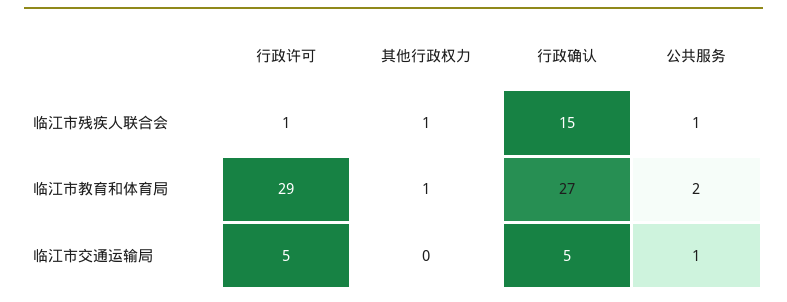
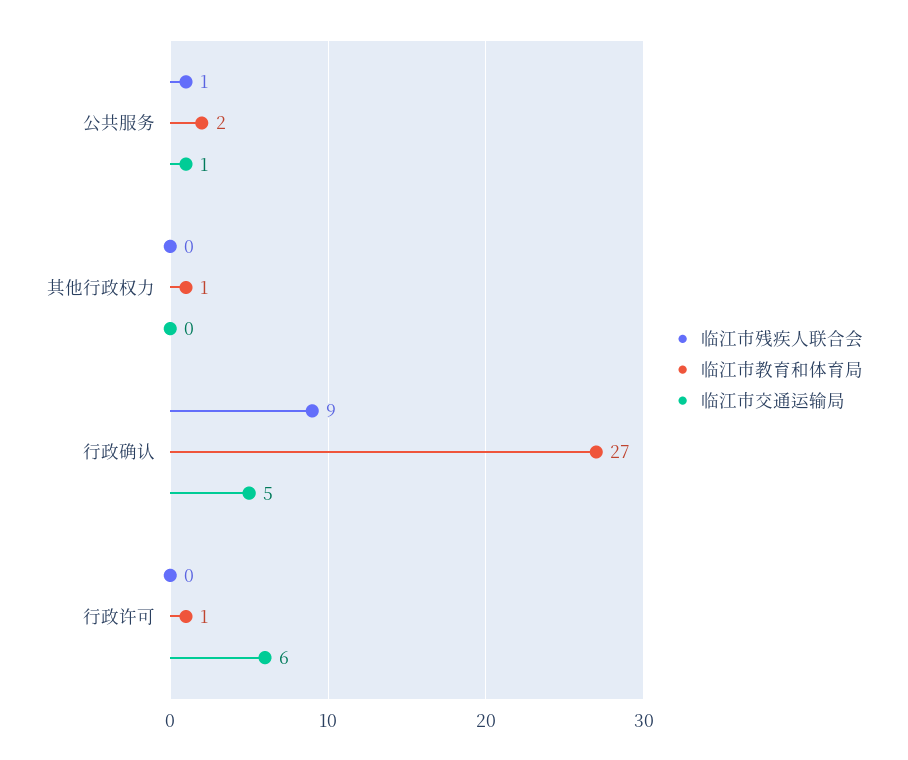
  {
    "临江市残疾人联合会": {
-     "行政许可": 1,
+     "行政许可": 0,
-     "其他行政权力": 1,
+     "其他行政权力": 0,
-     "行政确认": 15,
+     "行政确认": 9,
      "公共服务": 1
    },
    "临江市教育和体育局": {
-     "行政许可": 29,
+     "行政许可": 1,
      "其他行政权力": 1,
      "行政确认": 27,
      "公共服务": 2
    },
    "临江市交通运输局": {
-     "行政许可": 5,
+     "行政许可": 6,
      "其他行政权力": 0,
      "行政确认": 5,
      "公共服务": 1
    }
  }

